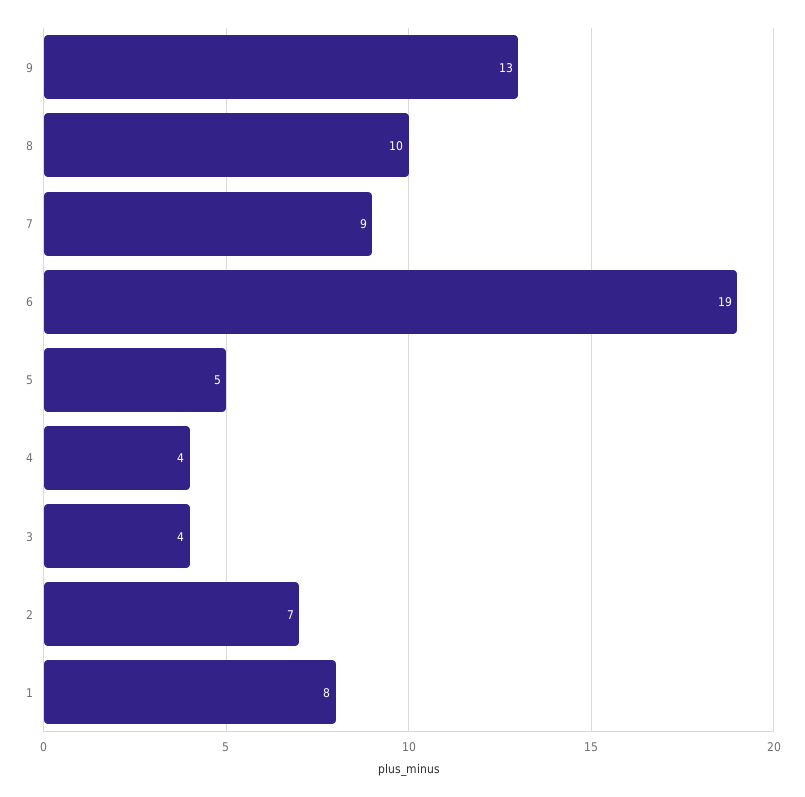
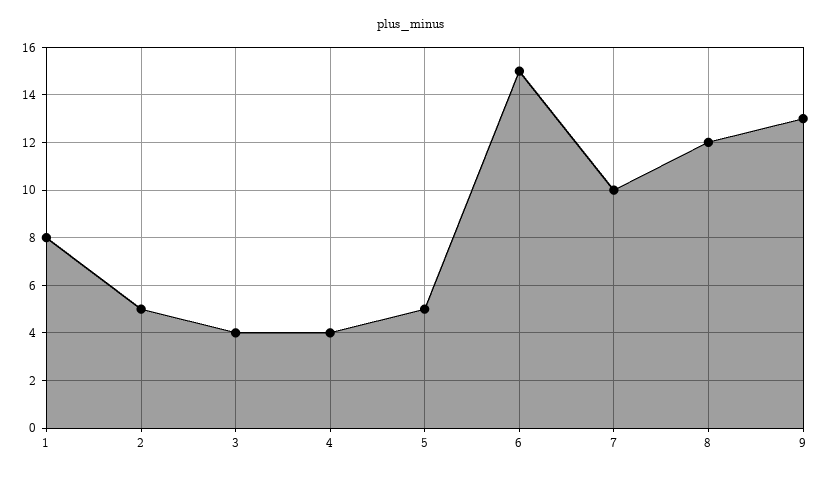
  {
    "9": 13,
-   "8": 10,
+   "8": 12,
-   "7": 9,
+   "7": 10,
-   "6": 19,
+   "6": 15,
    "5": 5,
    "4": 4,
    "3": 4,
-   "2": 7,
+   "2": 5,
    "1": 8
  }

